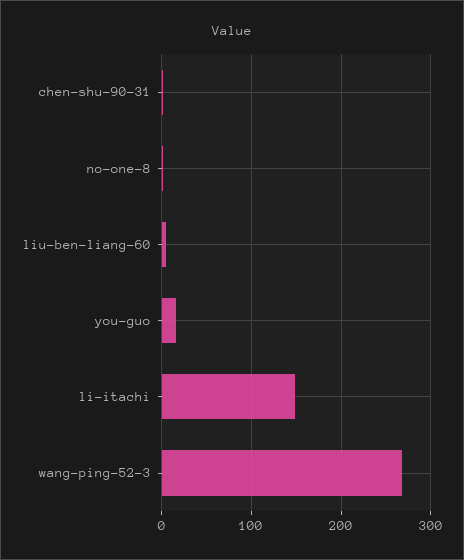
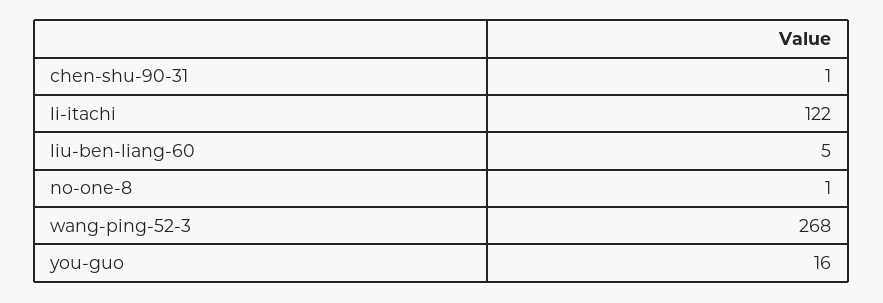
  {
    "chen-shu-90-31": 1,
    "no-one-8": 1,
    "liu-ben-liang-60": 5,
    "you-guo": 16,
-   "li-itachi": 150,
+   "li-itachi": 122,
    "wang-ping-52-3": 268
  }

